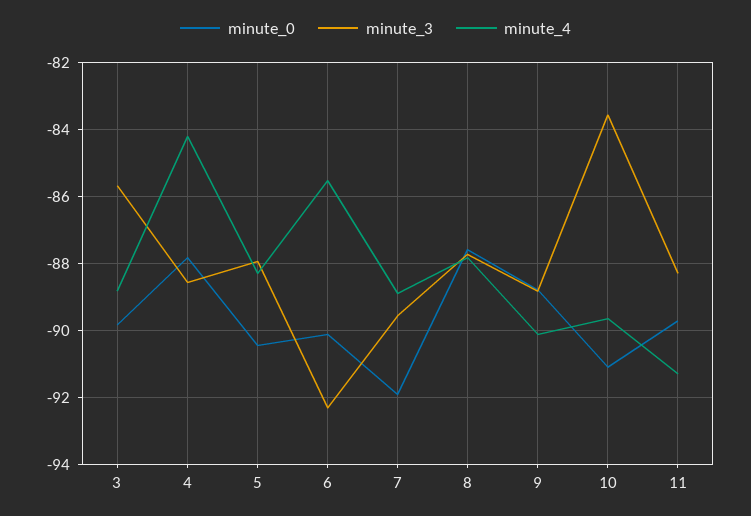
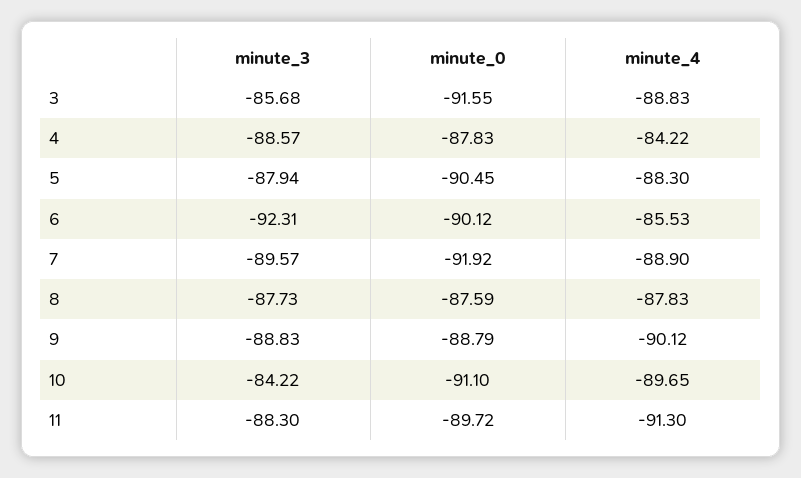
  {
    "minute_0": {
-     "3": -89.8,
+     "3": -91.55,
      "4": -87.83,
      "5": -90.45,
      "6": -90.12,
      "7": -91.92,
      "8": -87.59,
      "9": -88.79,
      "10": -91.1,
      "11": -89.72
    },
    "minute_3": {
      "3": -85.68,
      "4": -88.57,
      "5": -87.94,
      "6": -92.31,
      "7": -89.57,
      "8": -87.73,
      "9": -88.83,
-     "10": -83.6,
+     "10": -84.22,
      "11": -88.3
    },
    "minute_4": {
      "3": -88.83,
      "4": -84.22,
      "5": -88.3,
      "6": -85.53,
      "7": -88.9,
      "8": -87.83,
      "9": -90.12,
      "10": -89.65,
      "11": -91.3
    }
  }

